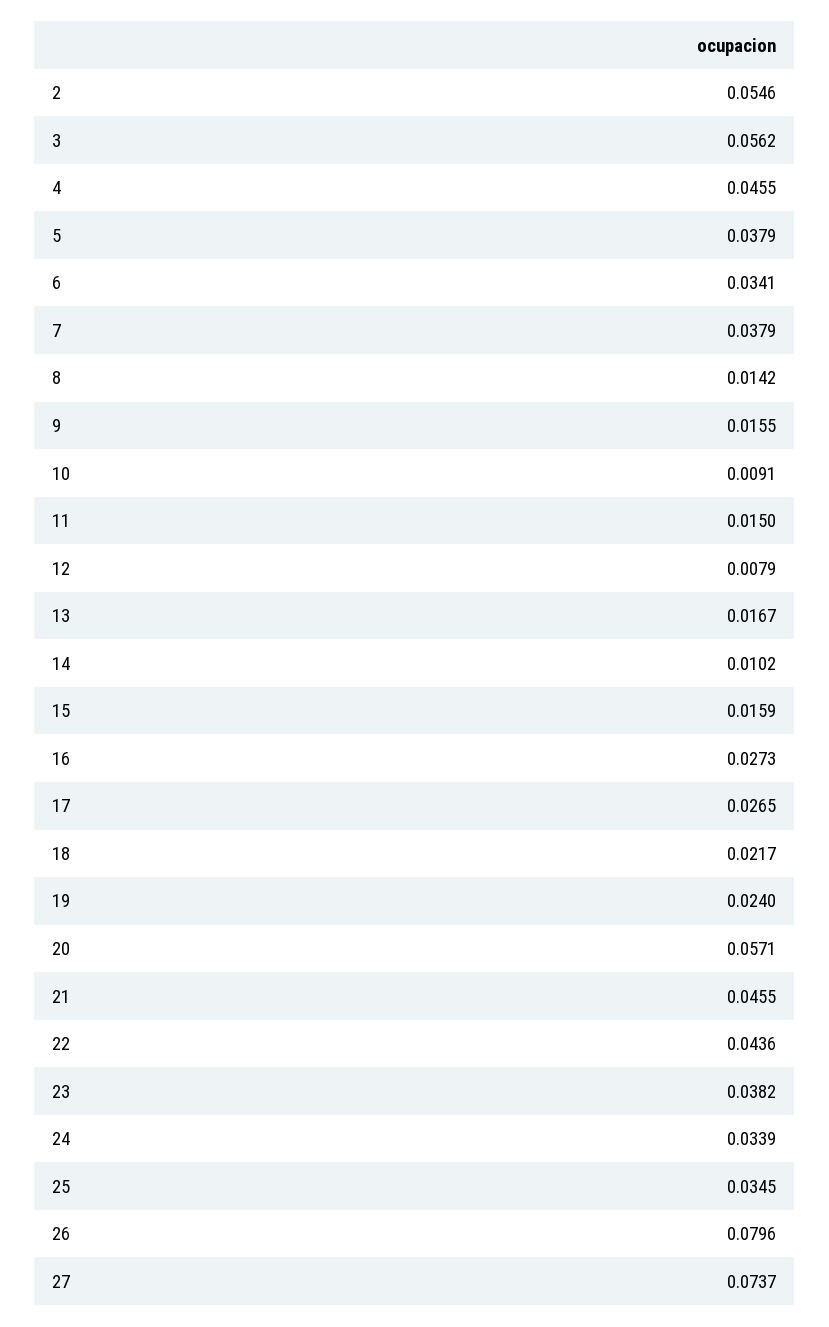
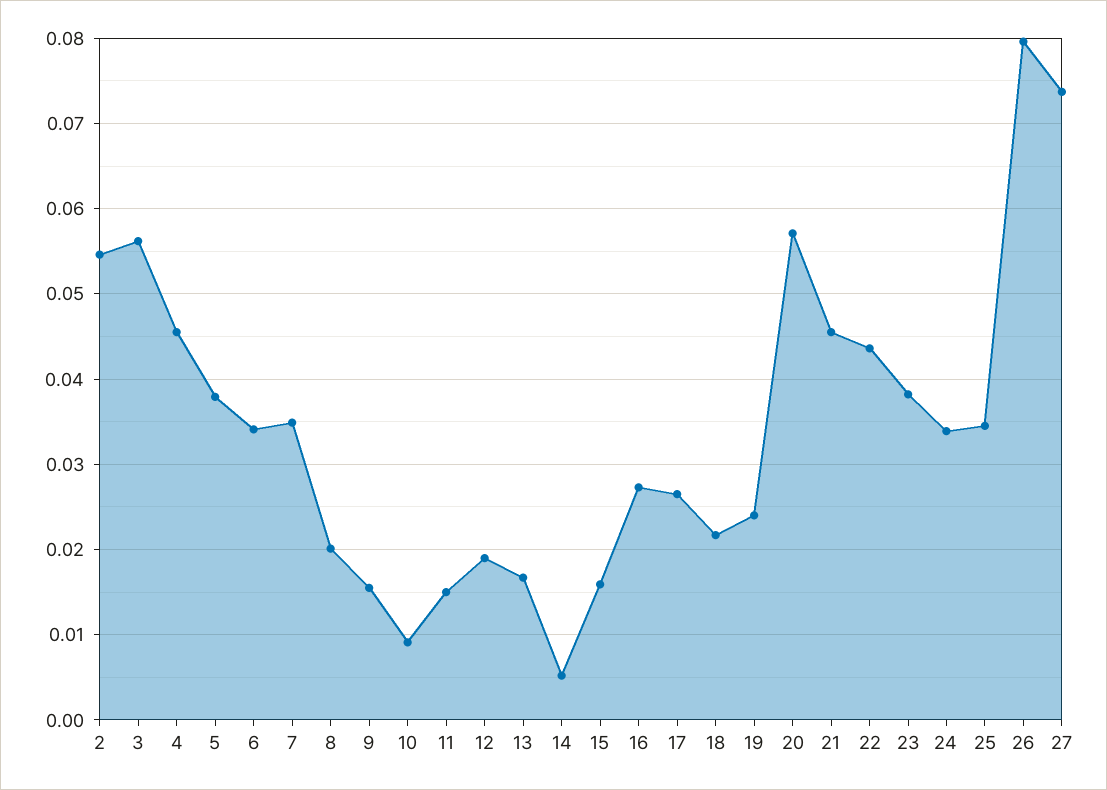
  {
    "2": 0.0546,
    "3": 0.0562,
    "4": 0.0455,
    "5": 0.0379,
    "6": 0.0341,
-   "7": 0.0379,
+   "7": 0.035,
-   "8": 0.0142,
+   "8": 0.02,
    "9": 0.0155,
    "10": 0.0091,
    "11": 0.015,
-   "12": 0.0079,
+   "12": 0.019,
    "13": 0.0167,
-   "14": 0.0102,
+   "14": 0.005,
    "15": 0.0159,
    "16": 0.0273,
    "17": 0.0265,
    "18": 0.0217,
    "19": 0.024,
    "20": 0.0571,
    "21": 0.0455,
    "22": 0.0436,
    "23": 0.0382,
    "24": 0.0339,
    "25": 0.0345,
    "26": 0.0796,
    "27": 0.0737
  }

